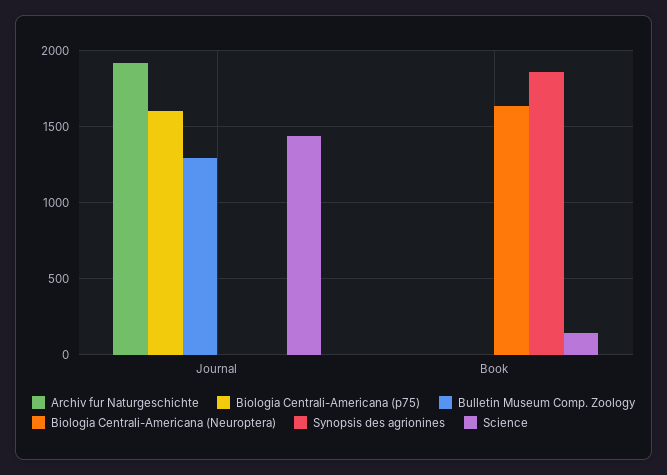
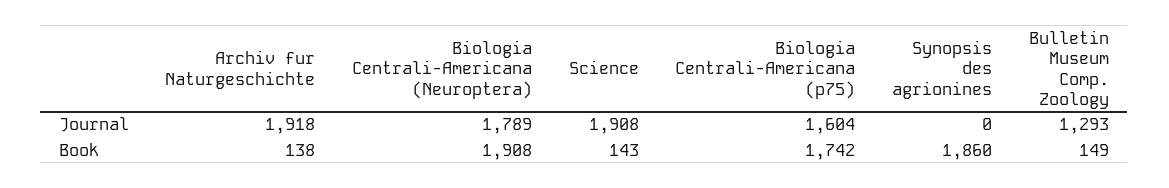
  {
    "Archiv fur Naturgeschichte": {
      "Journal": 1918,
-     "Book": 0
+     "Book": 138
    },
    "Biologia Centrali-Americana (p75)": {
      "Journal": 1604,
-     "Book": 0
+     "Book": 1742
    },
    "Bulletin Museum Comp. Zoology": {
      "Journal": 1293,
-     "Book": 0
+     "Book": 149
    },
    "Biologia Centrali-Americana (Neuroptera)": {
-     "Journal": 0,
+     "Journal": 1789,
-     "Book": 1650
+     "Book": 1908
    },
    "Synopsis des agrionines": {
      "Journal": 0,
      "Book": 1860
    },
    "Science": {
-     "Journal": 1450,
+     "Journal": 1908,
      "Book": 143
    }
  }

